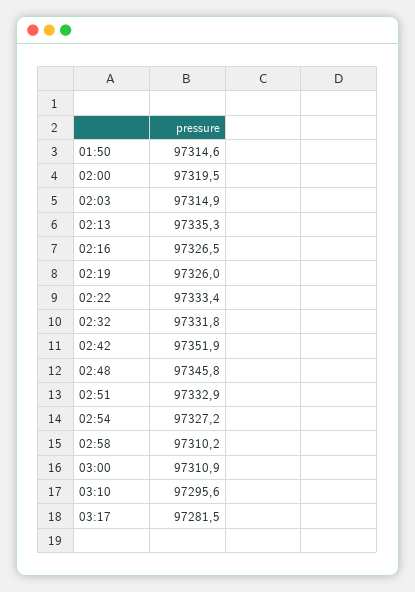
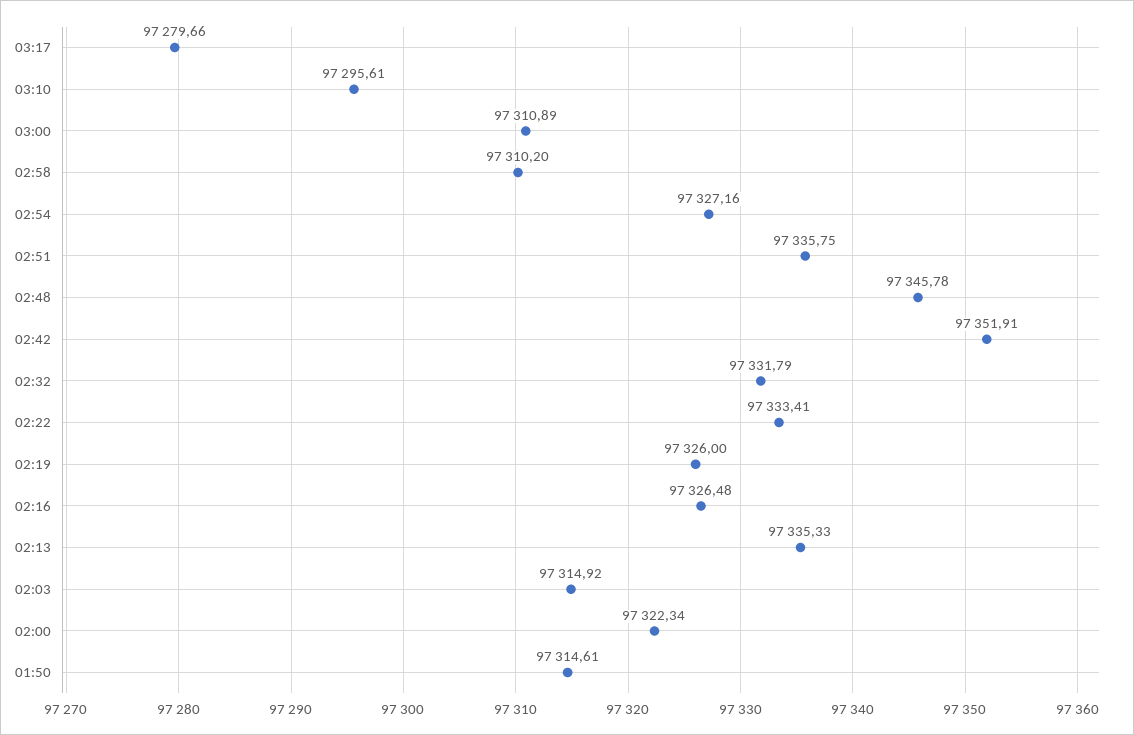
  {
    "01:50": 97314.61,
-   "02:00": 97319.5,
+   "02:00": 97322.34,
    "02:03": 97314.92,
    "02:13": 97335.33,
    "02:16": 97326.48,
    "02:19": 97326,
    "02:22": 97333.41,
    "02:32": 97331.79,
    "02:42": 97351.91,
    "02:48": 97345.78,
-   "02:51": 97332.9,
+   "02:51": 97335.75,
    "02:54": 97327.16,
    "02:58": 97310.2,
    "03:00": 97310.89,
    "03:10": 97295.61,
-   "03:17": 97281.5
+   "03:17": 97279.66
  }

